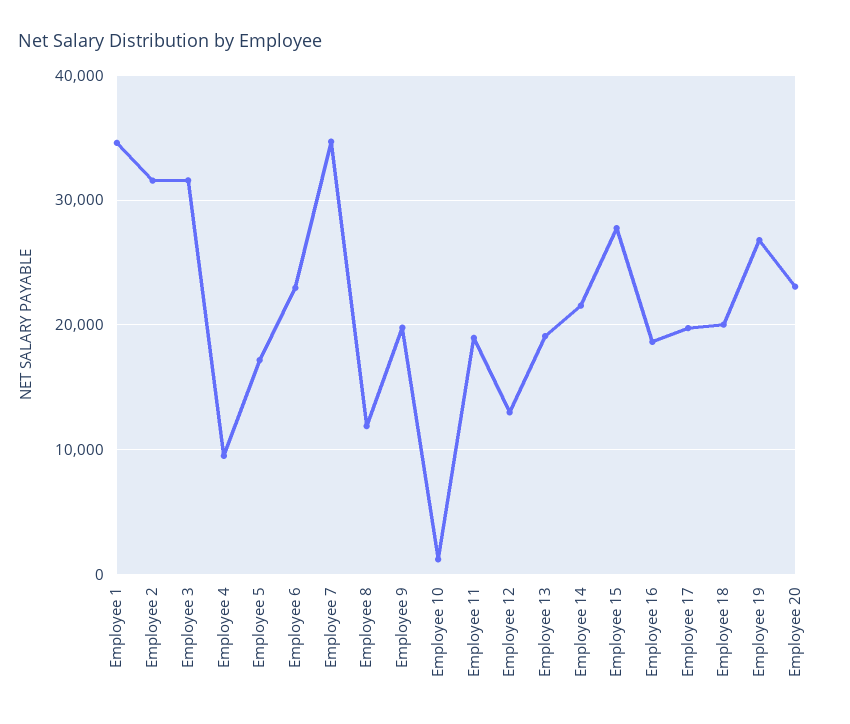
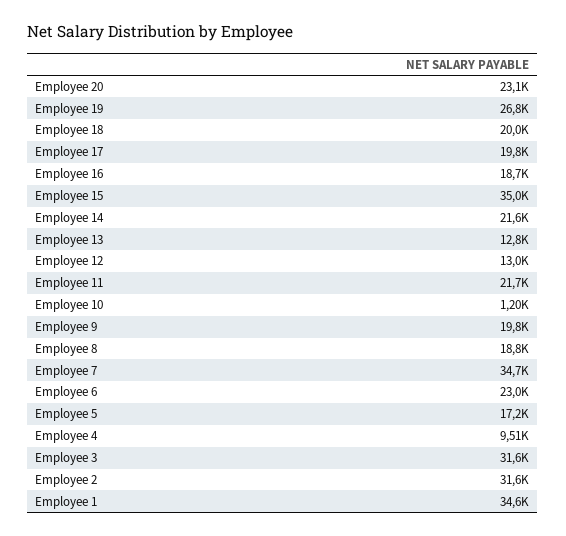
  {
    "Employee 1": 34600,
    "Employee 2": 31600,
    "Employee 3": 31600,
    "Employee 4": 9510,
    "Employee 5": 17200,
    "Employee 6": 23000,
    "Employee 7": 34700,
-   "Employee 8": 12000,
+   "Employee 8": 18800,
    "Employee 9": 19800,
    "Employee 10": 1200,
-   "Employee 11": 19000,
+   "Employee 11": 21700,
    "Employee 12": 13000,
-   "Employee 13": 19000,
+   "Employee 13": 12800,
    "Employee 14": 21600,
-   "Employee 15": 28000,
+   "Employee 15": 35000,
    "Employee 16": 18700,
    "Employee 17": 19800,
    "Employee 18": 20000,
    "Employee 19": 26800,
    "Employee 20": 23100
  }

